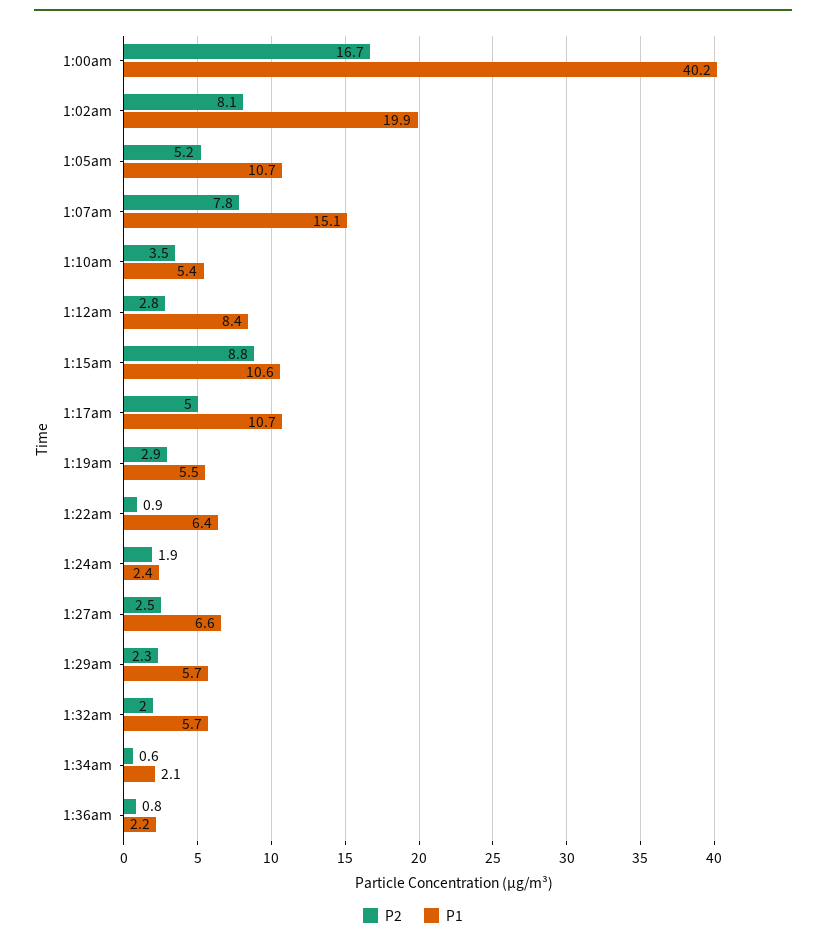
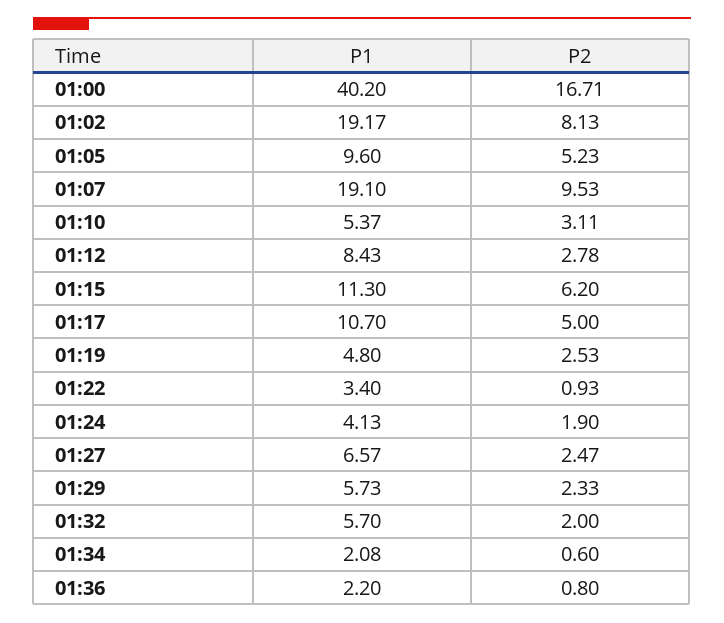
  {
    "P2": {
      "1:00am": 16.71,
      "1:02am": 8.13,
      "1:05am": 5.23,
-     "1:07am": 7.8,
+     "1:07am": 9.53,
-     "1:10am": 3.5,
+     "1:10am": 3.11,
      "1:12am": 2.78,
-     "1:15am": 8.8,
+     "1:15am": 6.2,
      "1:17am": 5,
-     "1:19am": 2.9,
+     "1:19am": 2.53,
      "1:22am": 0.93,
      "1:24am": 1.9,
      "1:27am": 2.47,
      "1:29am": 2.33,
      "1:32am": 2,
      "1:34am": 0.6,
      "1:36am": 0.8
    },
    "P1": {
      "1:00am": 40.2,
-     "1:02am": 19.9,
+     "1:02am": 19.17,
-     "1:05am": 10.7,
+     "1:05am": 9.6,
-     "1:07am": 15.1,
+     "1:07am": 19.1,
      "1:10am": 5.37,
      "1:12am": 8.43,
-     "1:15am": 10.6,
+     "1:15am": 11.3,
      "1:17am": 10.7,
-     "1:19am": 5.5,
+     "1:19am": 4.8,
-     "1:22am": 6.4,
+     "1:22am": 3.4,
-     "1:24am": 2.4,
+     "1:24am": 4.13,
      "1:27am": 6.57,
      "1:29am": 5.73,
      "1:32am": 5.7,
      "1:34am": 2.08,
      "1:36am": 2.2
    }
  }

